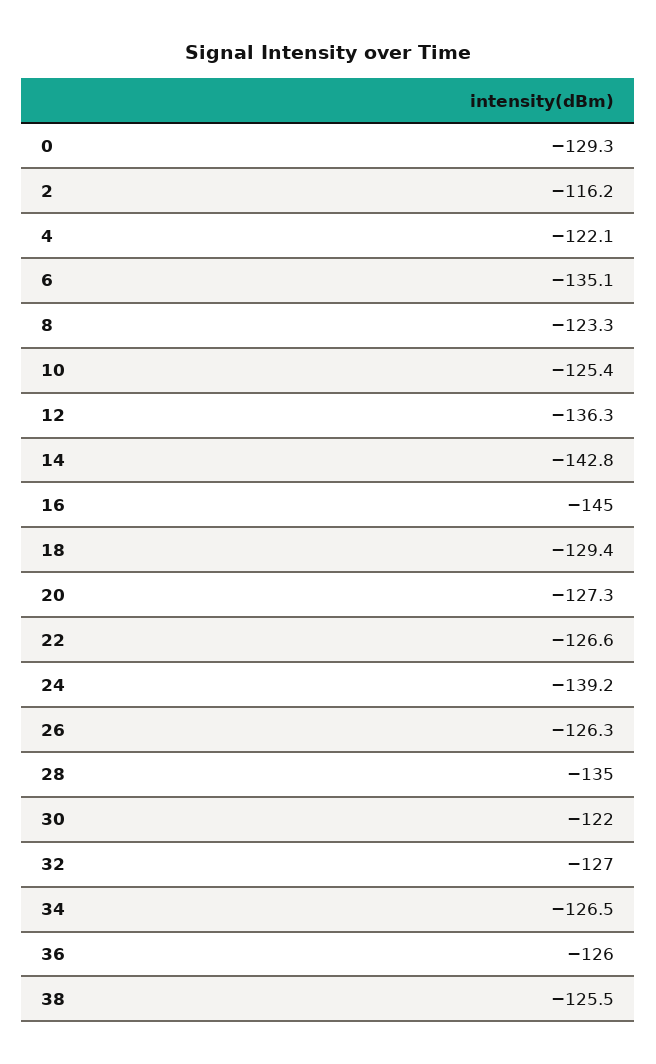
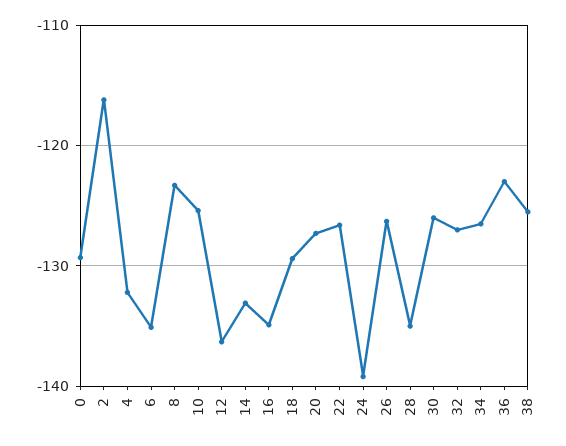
  {
    "0": -129.3,
    "2": -116.2,
-   "4": -122.1,
+   "4": -132,
    "6": -135.1,
    "8": -123.3,
    "10": -125.4,
    "12": -136.3,
-   "14": -142.8,
+   "14": -133,
-   "16": -145,
+   "16": -135,
    "18": -129.4,
    "20": -127.3,
    "22": -126.6,
    "24": -139.2,
    "26": -126.3,
    "28": -135,
-   "30": -122,
+   "30": -126,
    "32": -127,
    "34": -126.5,
-   "36": -126,
+   "36": -123,
    "38": -125.5
  }

